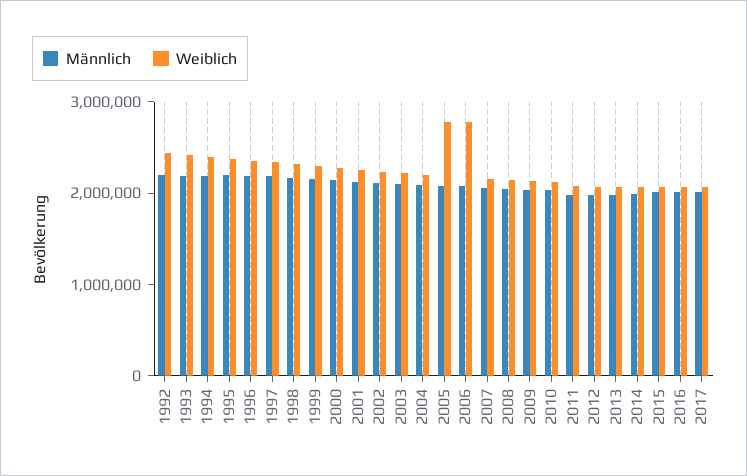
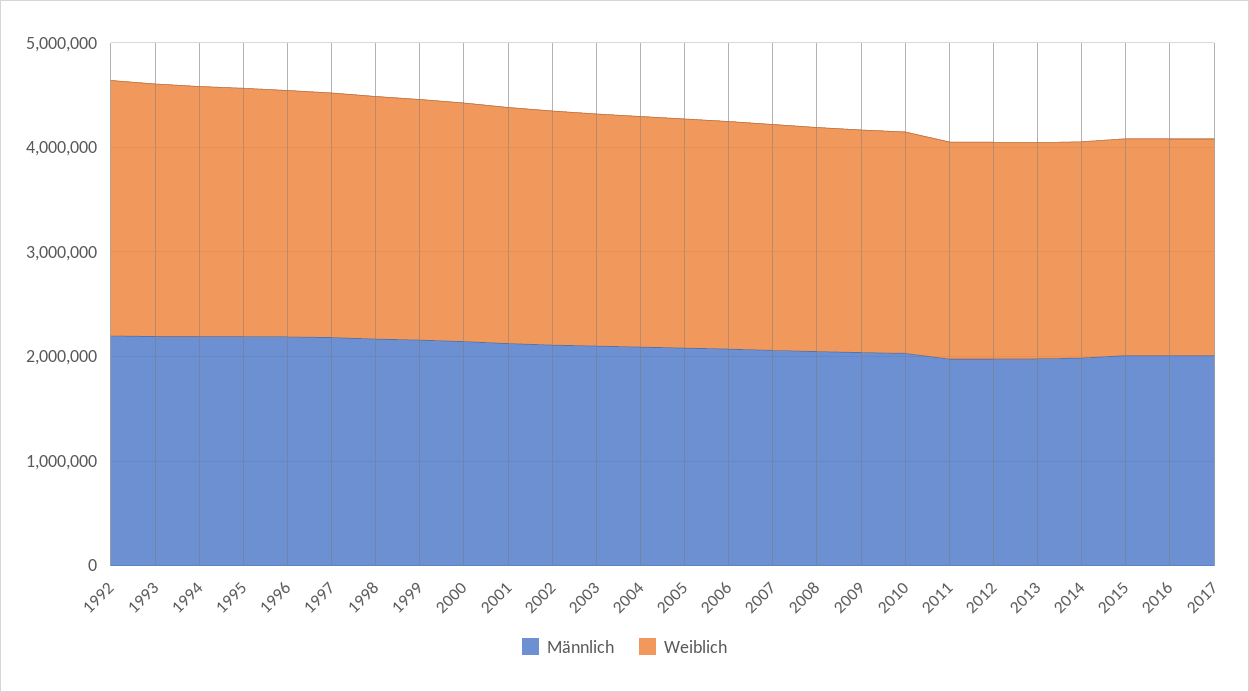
  {
    "Männlich": {
      "1992": 2200000,
      "1993": 2200000,
      "1994": 2200000,
      "1995": 2200000,
      "1996": 2200000,
      "1997": 2200000,
      "1998": 2200000,
      "1999": 2200000,
      "2000": 2200000,
      "2001": 2200000,
      "2002": 2200000,
      "2003": 2200000,
      "2004": 2000000,
      "2005": 2000000,
      "2006": 2000000,
      "2007": 2000000,
      "2008": 2000000,
      "2009": 2000000,
      "2010": 2000000,
      "2011": 2000000,
      "2012": 2000000,
      "2013": 2000000,
      "2014": 2000000,
      "2015": 2000000,
      "2016": 2000000,
      "2017": 2000000
    },
    "Weiblich": {
      "1992": 2400000,
      "1993": 2400000,
      "1994": 2400000,
      "1995": 2400000,
      "1996": 2400000,
      "1997": 2400000,
      "1998": 2400000,
      "1999": 2400000,
      "2000": 2200000,
      "2001": 2200000,
      "2002": 2200000,
      "2003": 2200000,
      "2004": 2200000,
-     "2005": 2800000,
+     "2005": 2200000,
-     "2006": 2800000,
+     "2006": 2200000,
      "2007": 2200000,
      "2008": 2200000,
      "2009": 2200000,
      "2010": 2200000,
      "2011": 2000000,
      "2012": 2000000,
      "2013": 2000000,
      "2014": 2000000,
      "2015": 2000000,
      "2016": 2000000,
      "2017": 2000000
    }
  }

